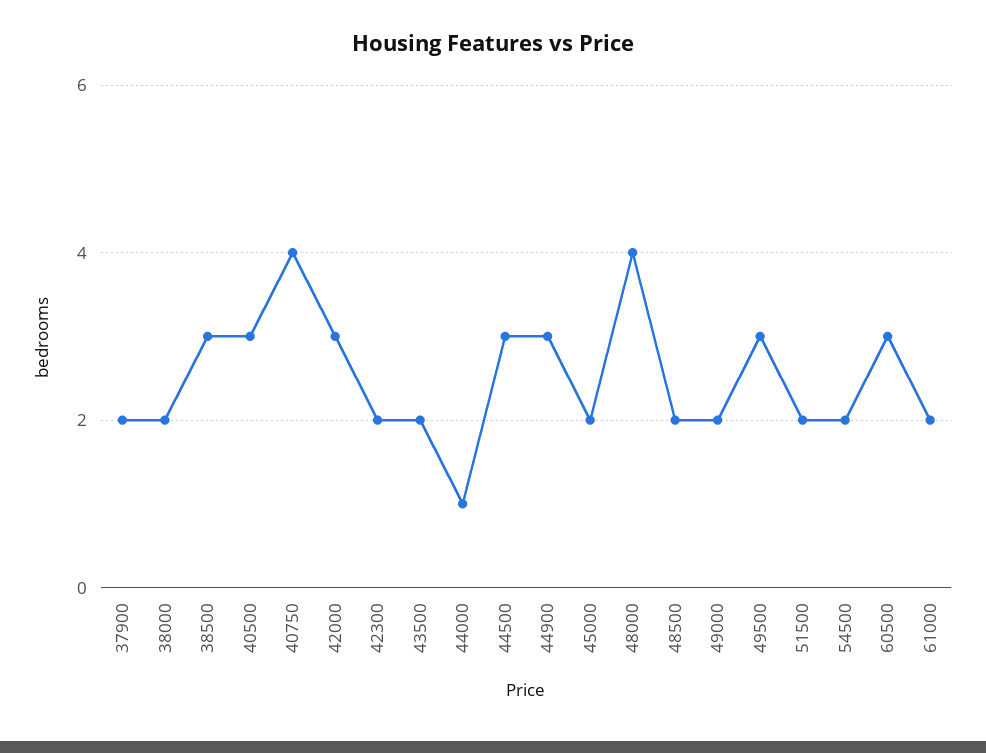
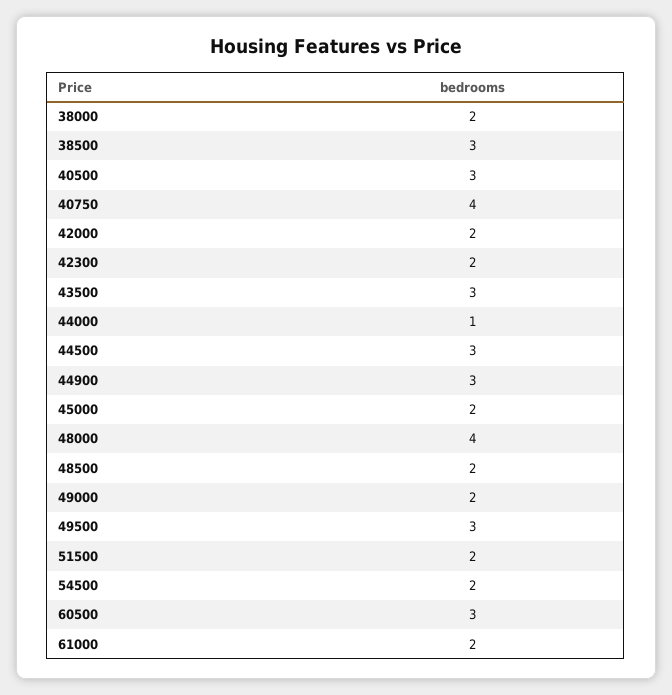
  {
-   "37900": 2,
    "38000": 2,
    "38500": 3,
    "40500": 3,
    "40750": 4,
-   "42000": 3,
+   "42000": 2,
    "42300": 2,
-   "43500": 2,
+   "43500": 3,
    "44000": 1,
    "44500": 3,
    "44900": 3,
    "45000": 2,
    "48000": 4,
    "48500": 2,
    "49000": 2,
    "49500": 3,
    "51500": 2,
    "54500": 2,
    "60500": 3,
    "61000": 2
  }

